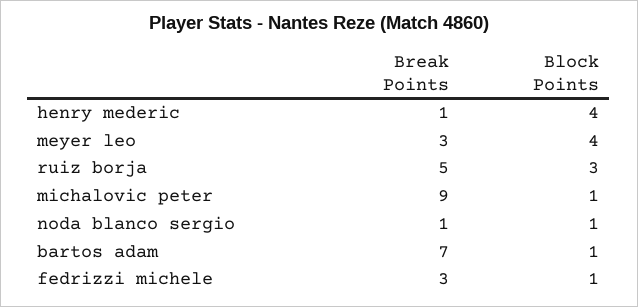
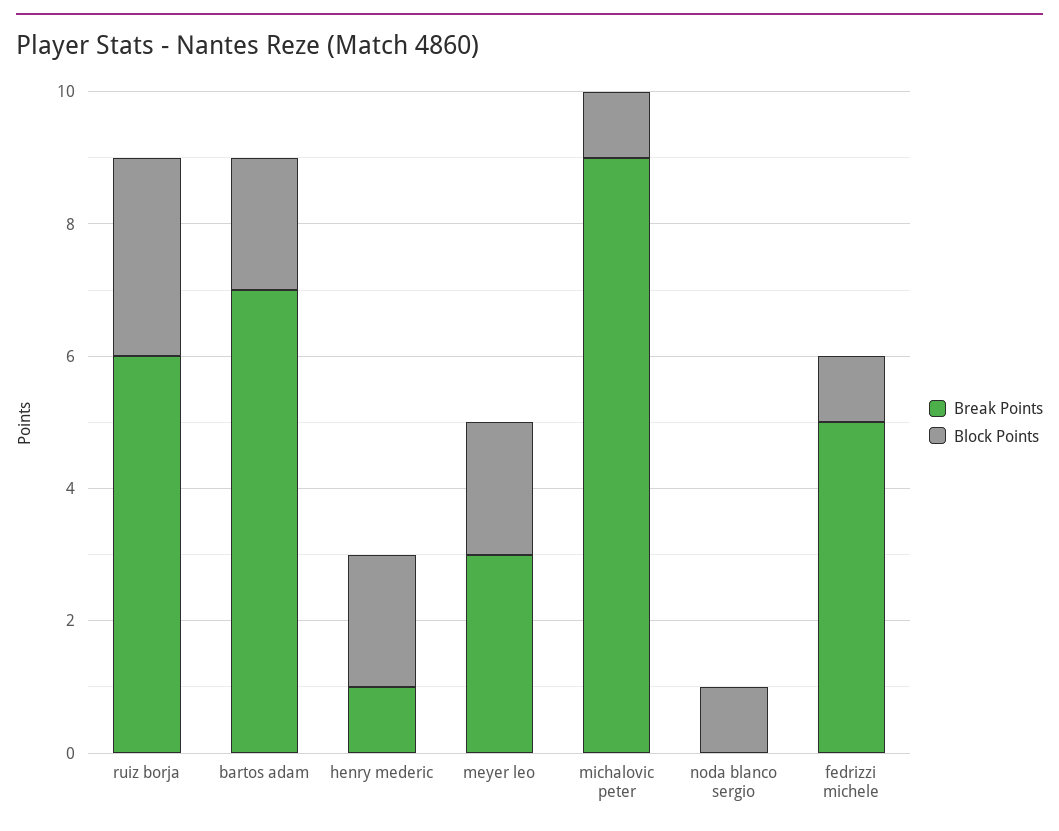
  {
    "Break Points": {
      "henry mederic": 1,
      "meyer leo": 3,
-     "ruiz borja": 5,
+     "ruiz borja": 6,
      "michalovic peter": 9,
-     "noda blanco sergio": 1,
+     "noda blanco sergio": 0,
      "bartos adam": 7,
-     "fedrizzi michele": 3
+     "fedrizzi michele": 5
    },
    "Block Points": {
-     "henry mederic": 4,
+     "henry mederic": 2,
-     "meyer leo": 4,
+     "meyer leo": 2,
      "ruiz borja": 3,
      "michalovic peter": 1,
      "noda blanco sergio": 1,
-     "bartos adam": 1,
+     "bartos adam": 2,
      "fedrizzi michele": 1
    }
  }

